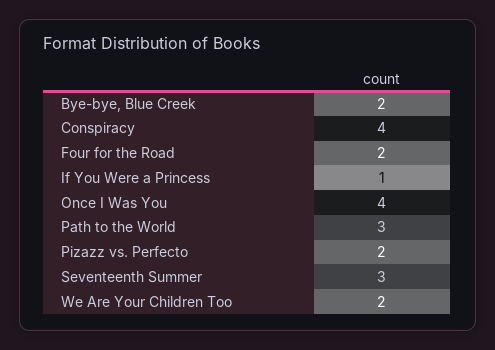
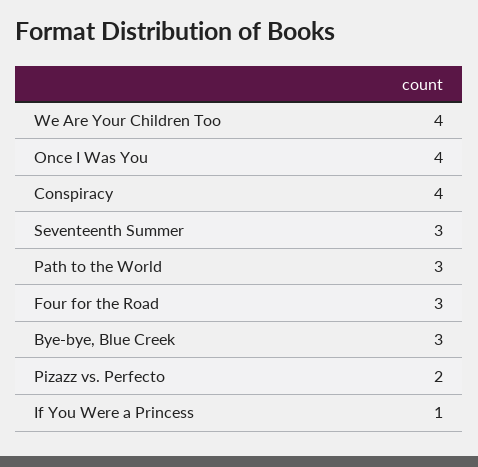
  {
-   "Bye-bye, Blue Creek": 2,
+   "Bye-bye, Blue Creek": 3,
    "Conspiracy": 4,
-   "Four for the Road": 2,
+   "Four for the Road": 3,
    "If You Were a Princess": 1,
    "Once I Was You": 4,
    "Path to the World": 3,
    "Pizazz vs. Perfecto": 2,
    "Seventeenth Summer": 3,
-   "We Are Your Children Too": 2
+   "We Are Your Children Too": 4
  }

